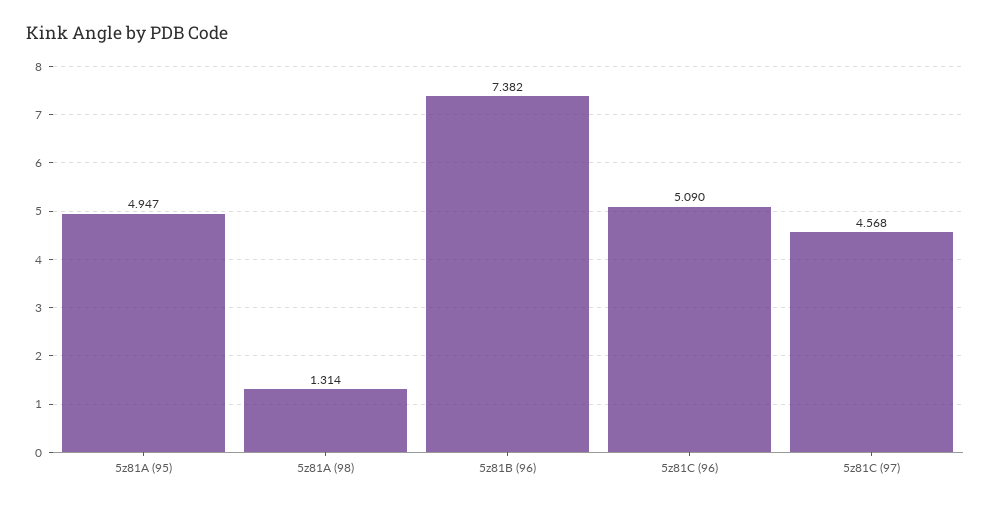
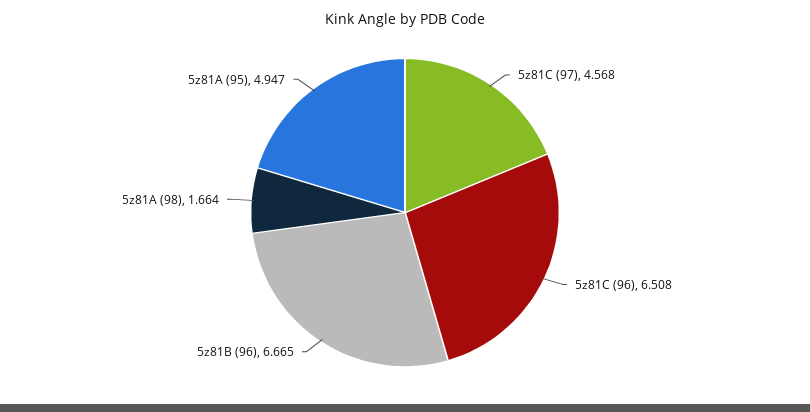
  {
    "5z81A (95)": 4.947,
-   "5z81A (98)": 1.314,
+   "5z81A (98)": 1.664,
-   "5z81B (96)": 7.382,
+   "5z81B (96)": 6.665,
-   "5z81C (96)": 5.09,
+   "5z81C (96)": 6.508,
    "5z81C (97)": 4.568
  }

